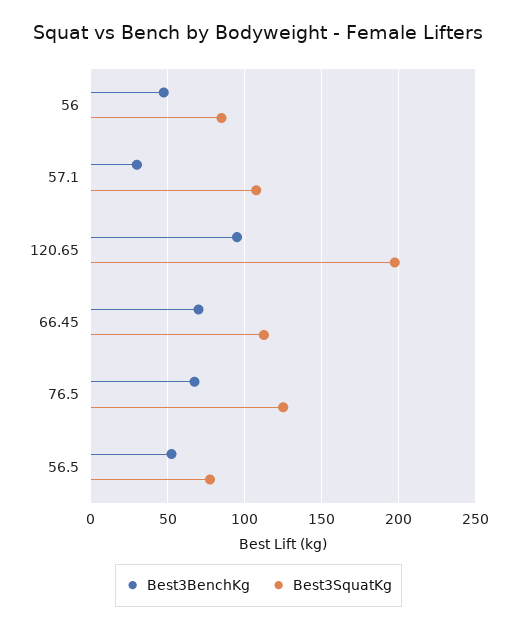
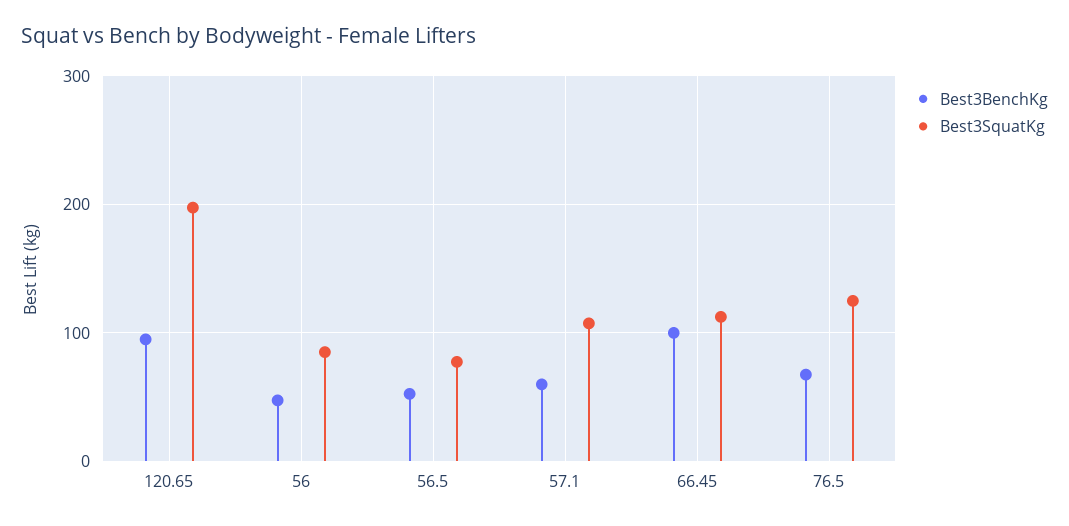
  {
    "Best3BenchKg": {
      "56": 50,
-     "57.1": 30,
+     "57.1": 60,
      "120.65": 95,
-     "66.45": 70,
+     "66.45": 100,
      "76.5": 70,
      "56.5": 55
    },
    "Best3SquatKg": {
      "56": 85,
      "57.1": 110,
      "120.65": 200,
      "66.45": 115,
      "76.5": 125,
      "56.5": 80
    }
  }

